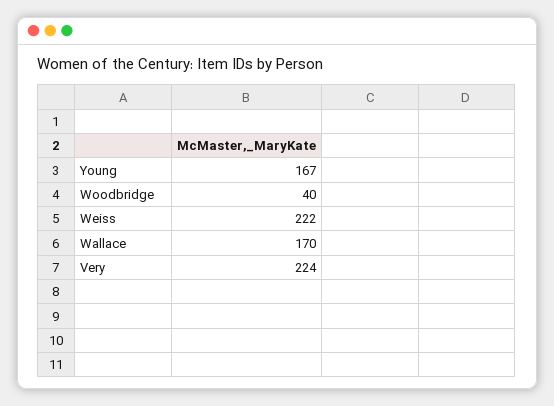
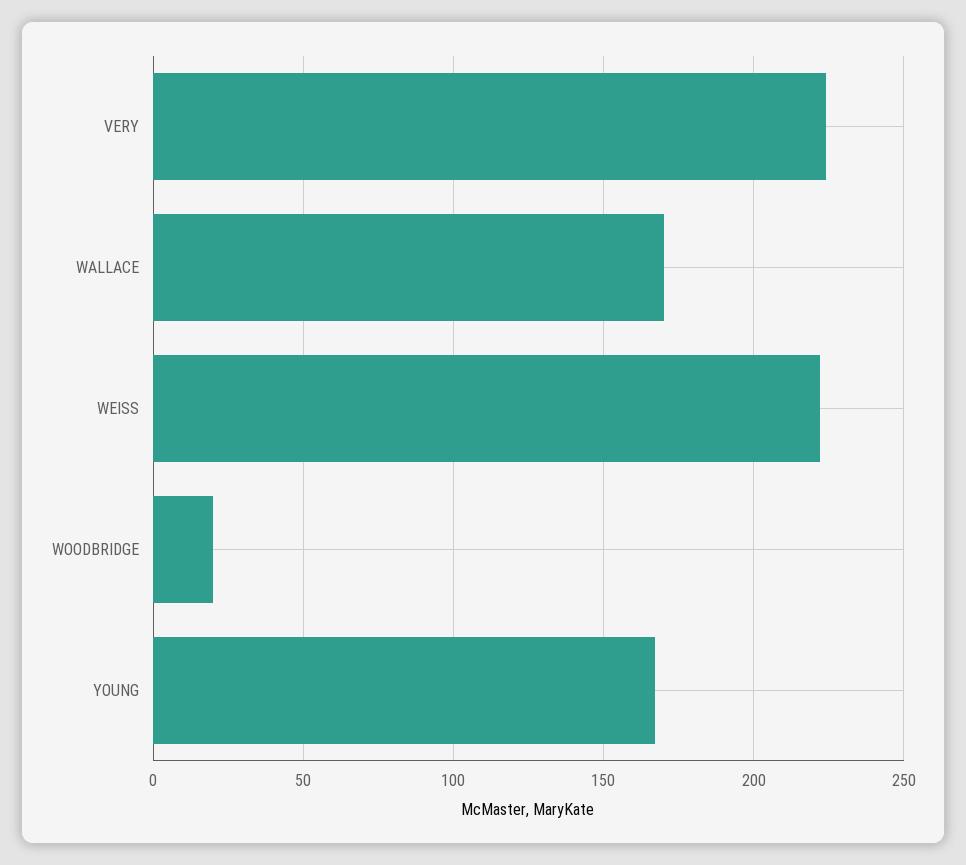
  {
    "Young": 167,
-   "Woodbridge": 40,
+   "Woodbridge": 20,
    "Weiss": 222,
    "Wallace": 170,
    "Very": 224
  }

